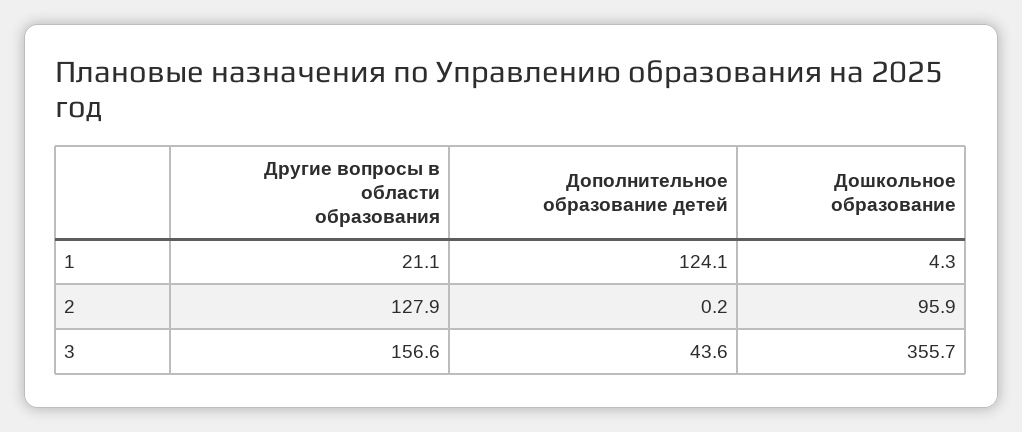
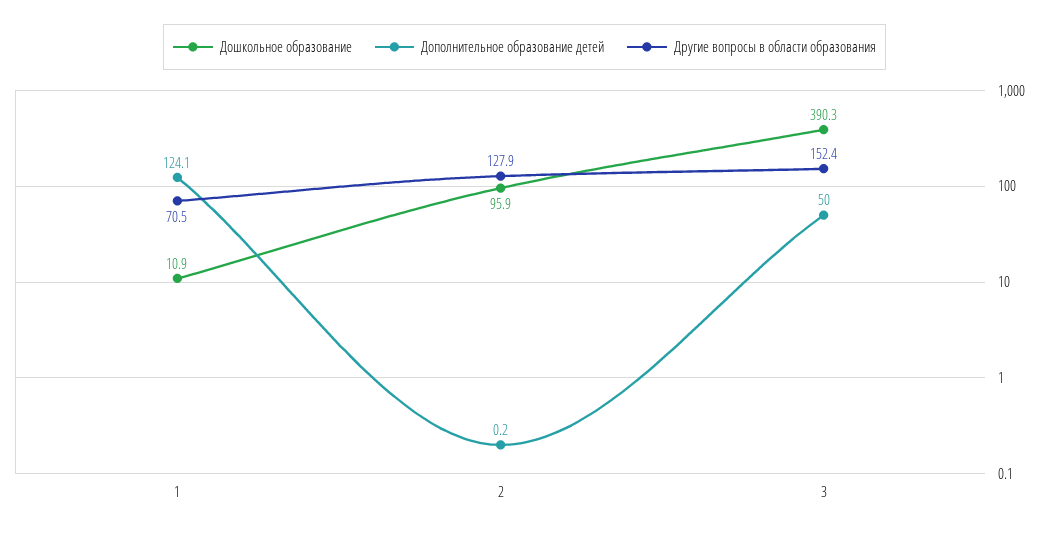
  {
    "Другие вопросы в области образования": {
-     "1": 21.1,
+     "1": 70.5,
      "2": 127.9,
-     "3": 156.6
+     "3": 152.4
    },
    "Дополнительное образование детей": {
      "1": 124.1,
      "2": 0.2,
-     "3": 43.6
+     "3": 50
    },
    "Дошкольное образование": {
-     "1": 4.3,
+     "1": 10.9,
      "2": 95.9,
-     "3": 355.7
+     "3": 390.3
    }
  }

